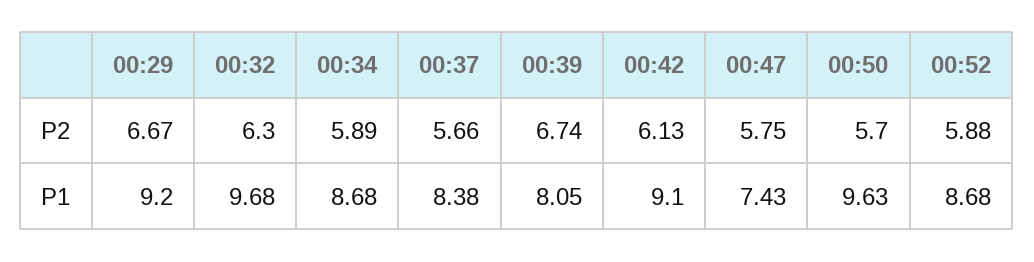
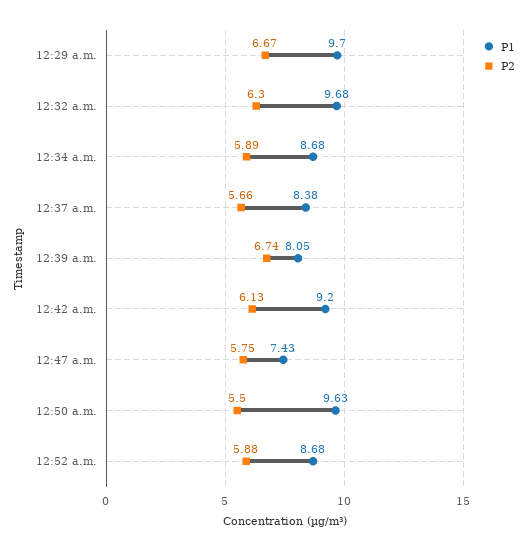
  {
    "P2": {
      "00:29": 6.67,
      "00:32": 6.3,
      "00:34": 5.89,
      "00:37": 5.66,
      "00:39": 6.74,
      "00:42": 6.13,
      "00:47": 5.75,
-     "00:50": 5.7,
+     "00:50": 5.5,
      "00:52": 5.88
    },
    "P1": {
-     "00:29": 9.2,
+     "00:29": 9.7,
      "00:32": 9.68,
      "00:34": 8.68,
      "00:37": 8.38,
      "00:39": 8.05,
-     "00:42": 9.1,
+     "00:42": 9.2,
      "00:47": 7.43,
      "00:50": 9.63,
      "00:52": 8.68
    }
  }

